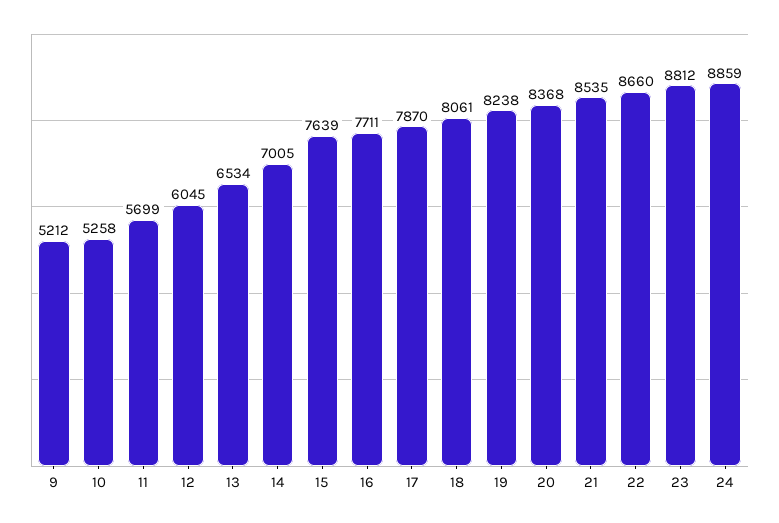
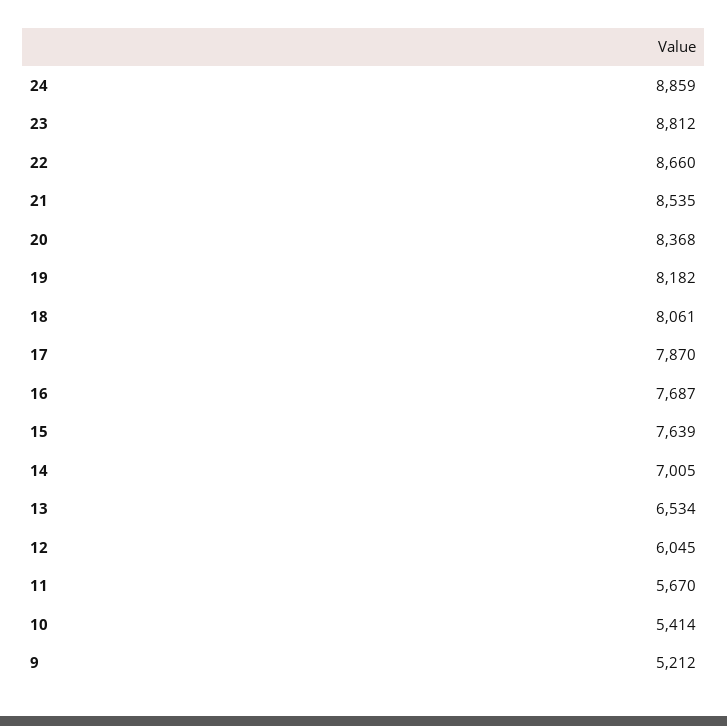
  {
    "9": 5212,
-   "10": 5258,
+   "10": 5414,
-   "11": 5699,
+   "11": 5670,
    "12": 6045,
    "13": 6534,
    "14": 7005,
    "15": 7639,
-   "16": 7711,
+   "16": 7687,
    "17": 7870,
    "18": 8061,
-   "19": 8238,
+   "19": 8182,
    "20": 8368,
    "21": 8535,
    "22": 8660,
    "23": 8812,
    "24": 8859
  }

